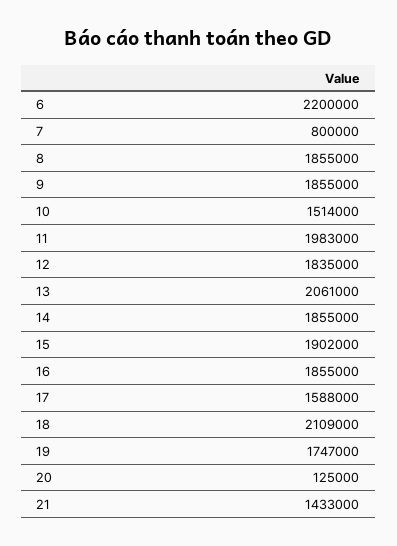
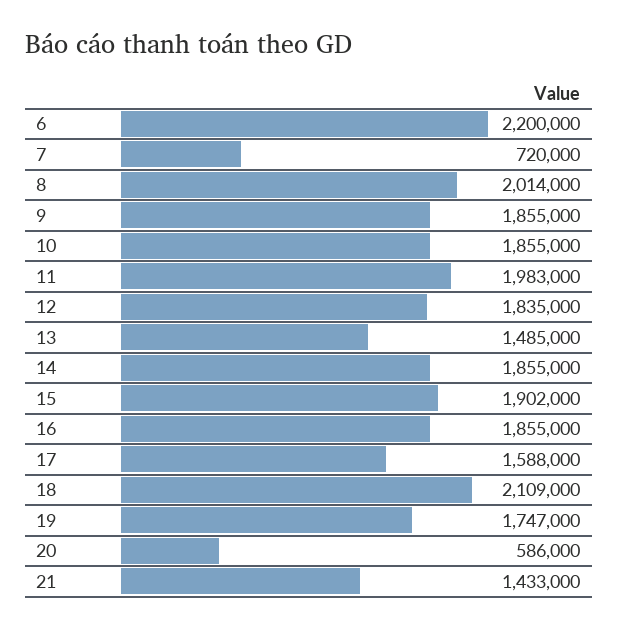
  {
    "6": 2200000,
-   "7": 800000,
+   "7": 720000,
-   "8": 1855000,
+   "8": 2014000,
    "9": 1855000,
-   "10": 1514000,
+   "10": 1855000,
    "11": 1983000,
    "12": 1835000,
-   "13": 2061000,
+   "13": 1485000,
    "14": 1855000,
    "15": 1902000,
    "16": 1855000,
    "17": 1588000,
    "18": 2109000,
    "19": 1747000,
-   "20": 125000,
+   "20": 586000,
    "21": 1433000
  }

